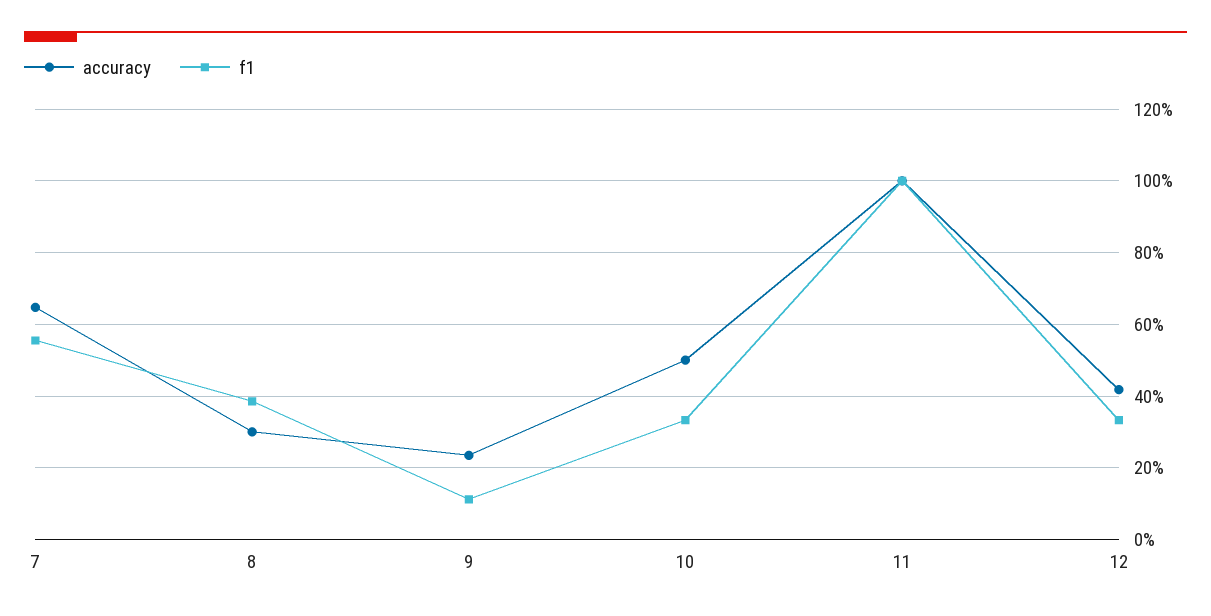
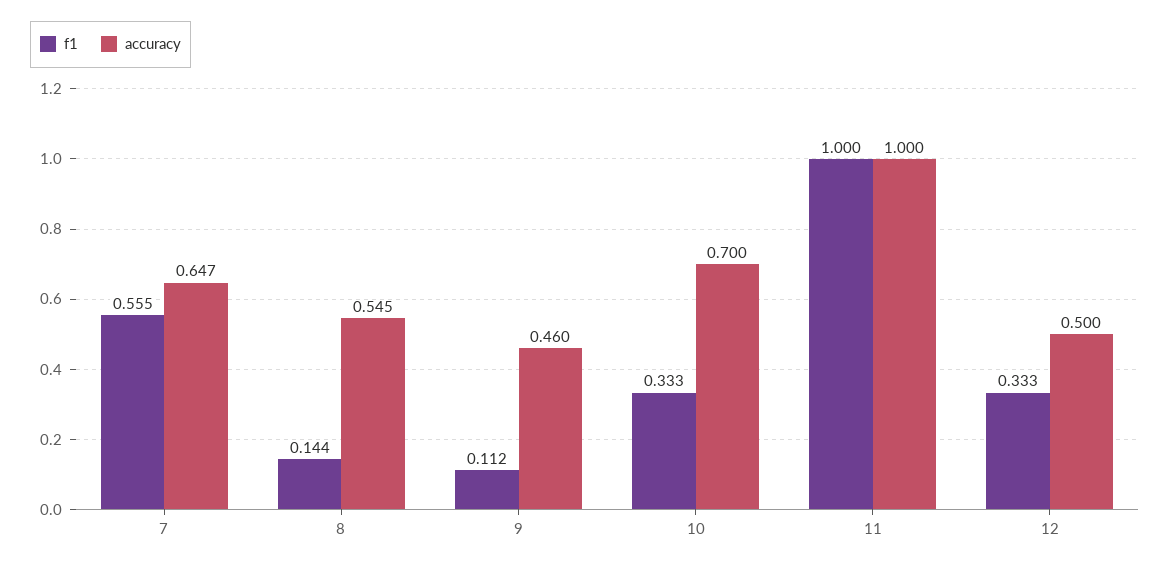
  {
    "accuracy": {
      "7": 0.647,
-     "8": 0.3,
+     "8": 0.545,
-     "9": 0.24,
+     "9": 0.46,
-     "10": 0.5,
+     "10": 0.7,
      "11": 1,
-     "12": 0.42
+     "12": 0.5
    },
    "f1": {
      "7": 0.555,
-     "8": 0.38,
+     "8": 0.144,
      "9": 0.112,
      "10": 0.333,
      "11": 1,
      "12": 0.333
    }
  }

